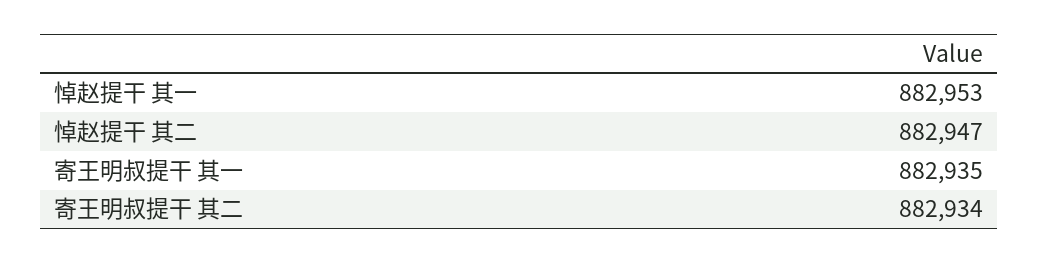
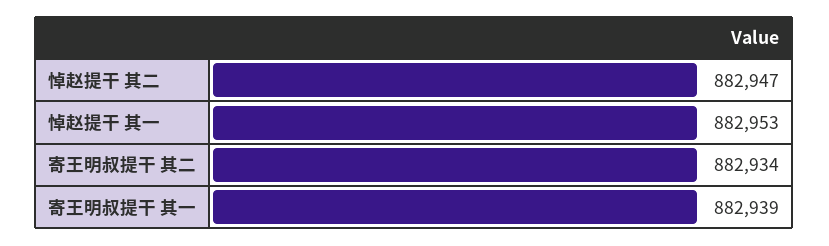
  {
    "悼赵提干 其一": 882953,
    "悼赵提干 其二": 882947,
-   "寄王明叔提干 其一": 882935,
+   "寄王明叔提干 其一": 882939,
    "寄王明叔提干 其二": 882934
  }

